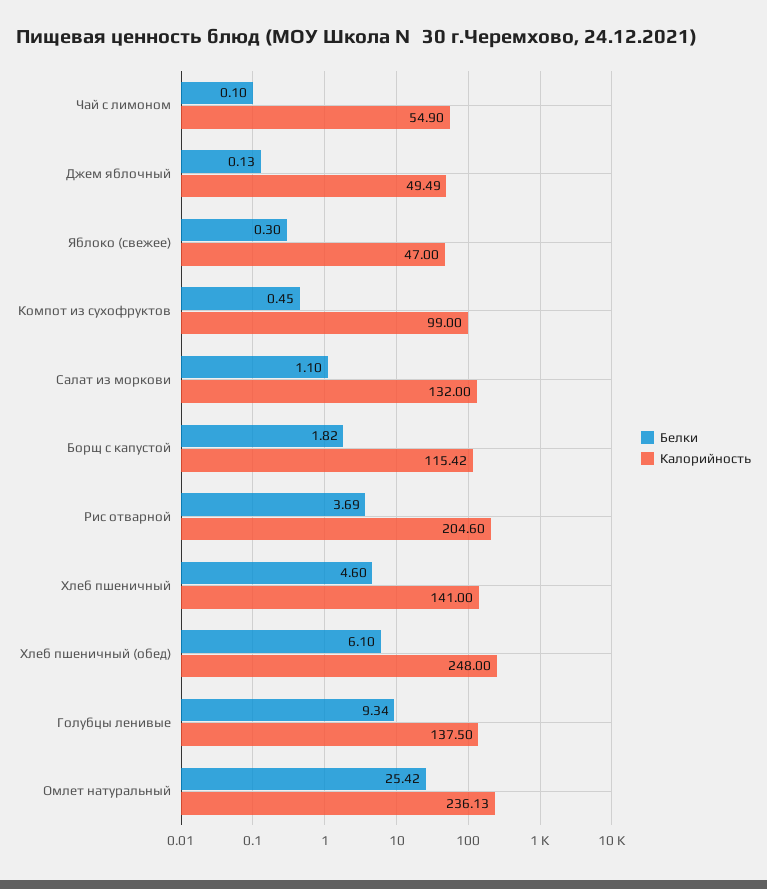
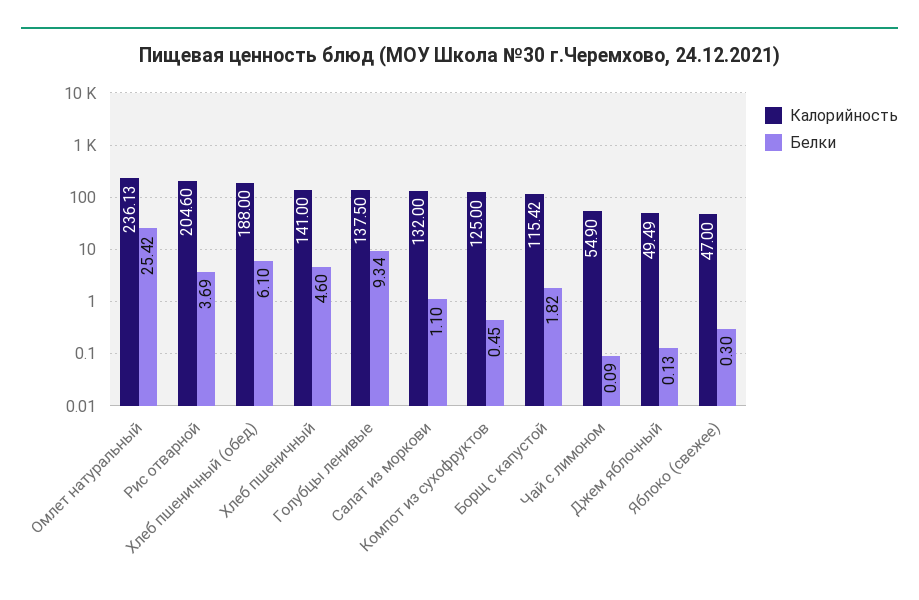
  {
    "Белки": {
-     "Чай с лимоном": 0.1,
+     "Чай с лимоном": 0.09,
      "Джем яблочный": 0.13,
      "Яблоко (свежее)": 0.3,
      "Компот из сухофруктов": 0.45,
      "Салат из моркови": 1.1,
      "Борщ с капустой": 1.82,
      "Рис отварной": 3.69,
      "Хлеб пшеничный": 4.6,
      "Хлеб пшеничный (обед)": 6.1,
      "Голубцы ленивые": 9.34,
      "Омлет натуральный": 25.42
    },
    "Калорийность": {
      "Чай с лимоном": 54.9,
      "Джем яблочный": 49.49,
      "Яблоко (свежее)": 47,
-     "Компот из сухофруктов": 99,
+     "Компот из сухофруктов": 125,
      "Салат из моркови": 132,
      "Борщ с капустой": 115.42,
      "Рис отварной": 204.6,
      "Хлеб пшеничный": 141,
-     "Хлеб пшеничный (обед)": 248,
+     "Хлеб пшеничный (обед)": 188,
      "Голубцы ленивые": 137.5,
      "Омлет натуральный": 236.13
    }
  }

